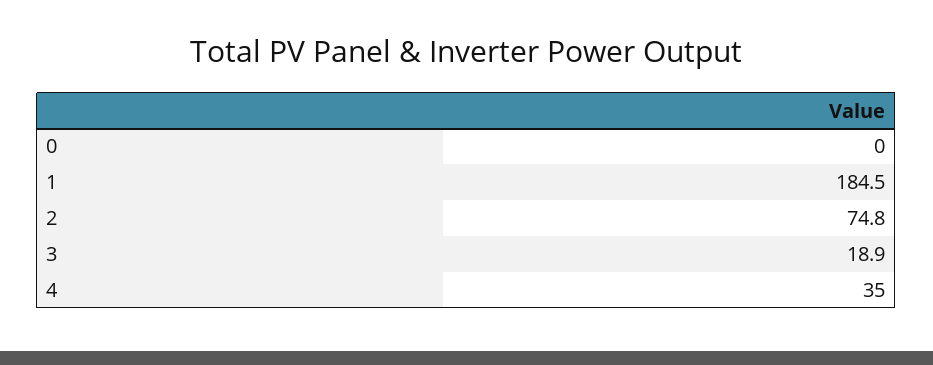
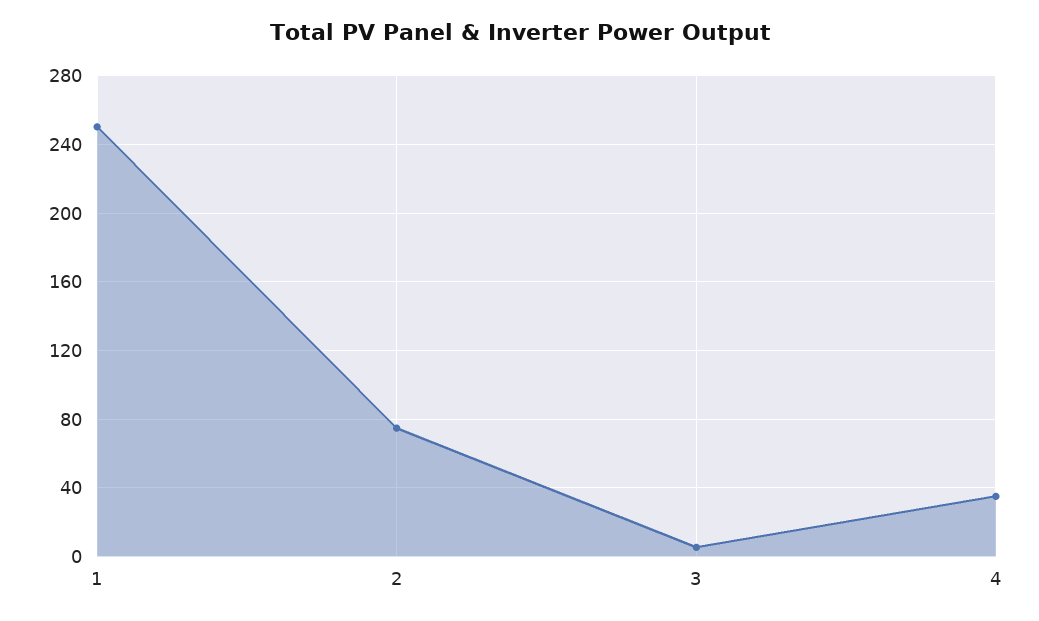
  {
-   "0": 0,
-   "1": 184.5,
+   "1": 250,
    "2": 74.8,
-   "3": 18.9,
+   "3": 5,
    "4": 35
  }

